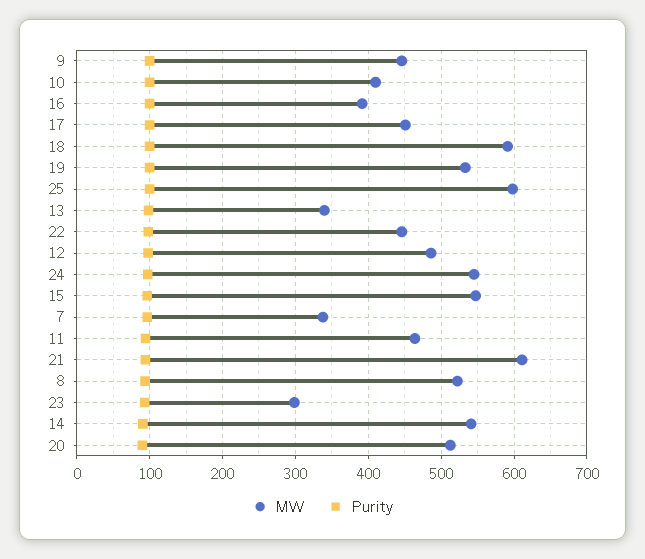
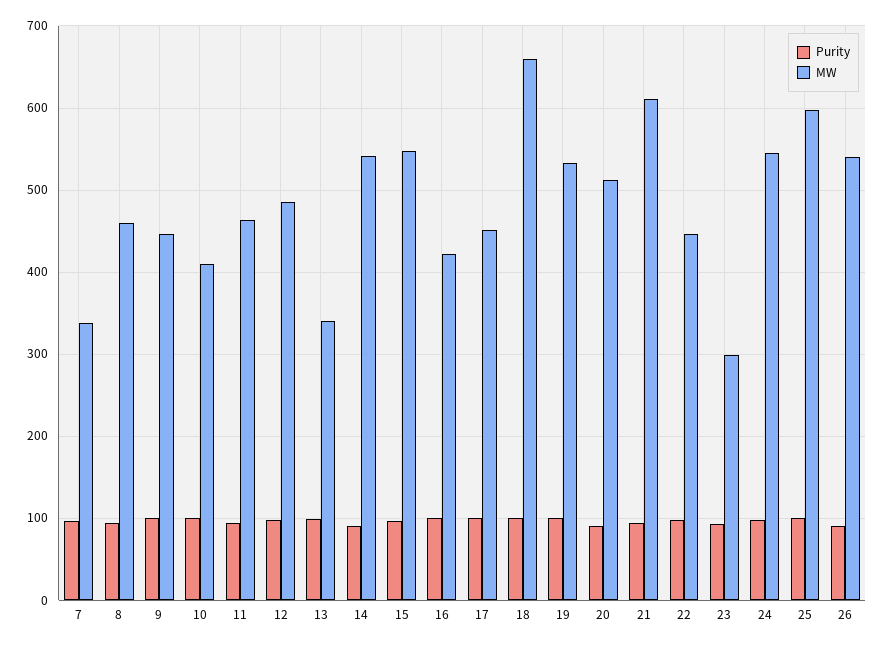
  {
    "MW": {
      "9": 450,
      "10": 410,
-     "16": 390,
+     "16": 420,
      "17": 450,
-     "18": 590,
+     "18": 660,
      "19": 530,
      "25": 600,
      "13": 340,
      "22": 450,
      "12": 490,
      "24": 550,
      "15": 550,
      "7": 340,
      "11": 460,
      "21": 610,
-     "8": 520,
+     "8": 460,
      "23": 300,
      "14": 540,
-     "20": 510
+     "20": 510,
+     "26": 540
    },
    "Purity": {
      "9": 100,
      "10": 100,
      "16": 100,
      "17": 100,
      "18": 100,
      "19": 100,
      "25": 100,
      "13": 100,
      "22": 100,
      "12": 100,
      "24": 100,
      "15": 100,
      "7": 100,
      "11": 90,
      "21": 90,
      "8": 90,
      "23": 90,
      "14": 90,
-     "20": 90
+     "20": 90,
+     "26": 90
    }
  }

